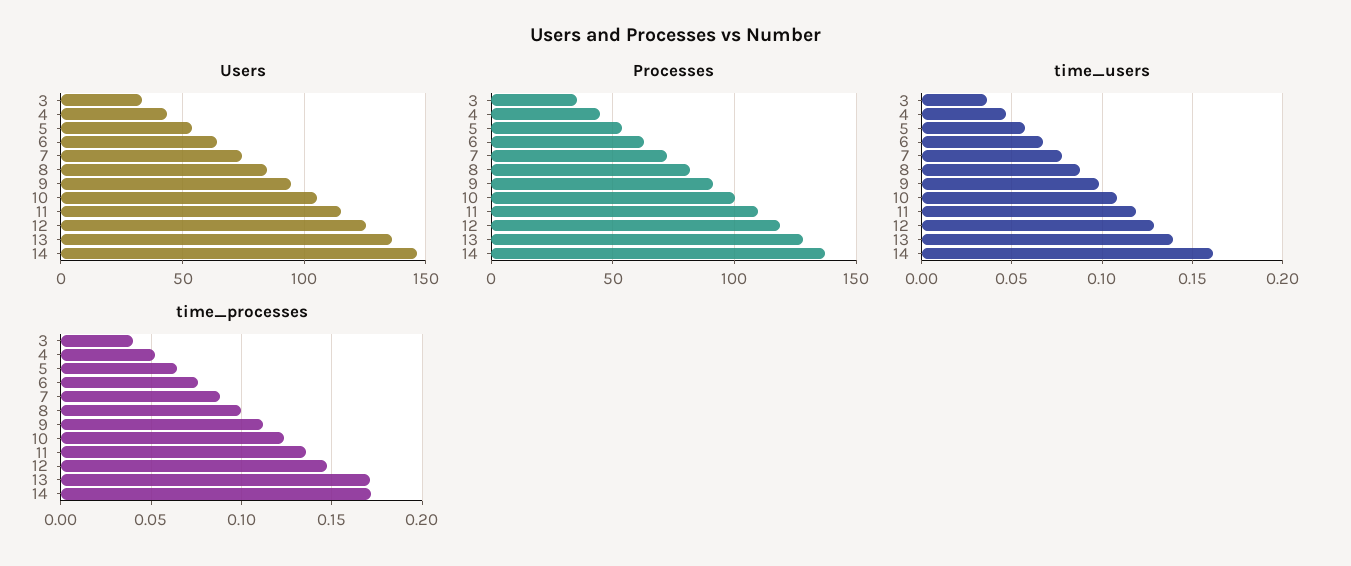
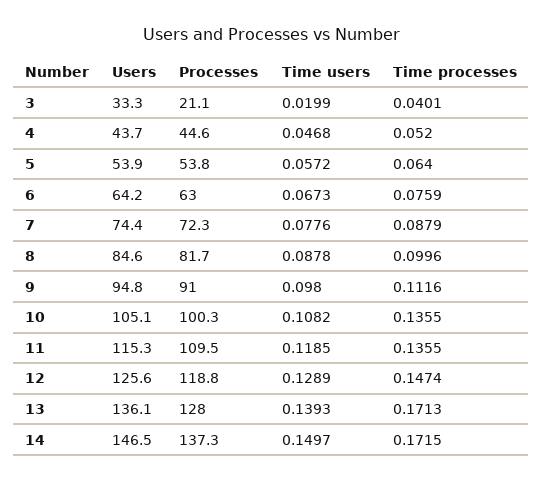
  {
    "Users": {
      "3": 33.3,
      "4": 43.7,
      "5": 53.9,
      "6": 64.2,
      "7": 74.4,
      "8": 84.6,
      "9": 94.8,
      "10": 105.1,
      "11": 115.3,
      "12": 125.6,
      "13": 136.1,
      "14": 146.5
    },
    "Processes": {
-     "3": 35,
+     "3": 21.1,
      "4": 44.6,
      "5": 53.8,
      "6": 63,
      "7": 72.3,
      "8": 81.7,
      "9": 91,
      "10": 100.3,
      "11": 109.5,
      "12": 118.8,
      "13": 128,
      "14": 137.3
    },
    "time_users": {
-     "3": 0.035,
+     "3": 0.0199,
      "4": 0.0468,
      "5": 0.0572,
      "6": 0.0673,
      "7": 0.0776,
      "8": 0.0878,
      "9": 0.098,
      "10": 0.1082,
      "11": 0.1185,
      "12": 0.1289,
      "13": 0.1393,
-     "14": 0.16
+     "14": 0.1497
    },
    "time_processes": {
      "3": 0.0401,
      "4": 0.052,
      "5": 0.064,
      "6": 0.0759,
      "7": 0.0879,
      "8": 0.0996,
      "9": 0.1116,
-     "10": 0.125,
+     "10": 0.1355,
      "11": 0.1355,
      "12": 0.1474,
      "13": 0.1713,
      "14": 0.1715
    }
  }

